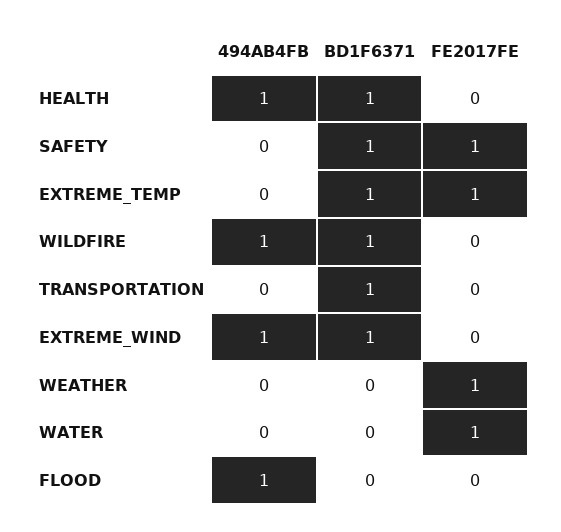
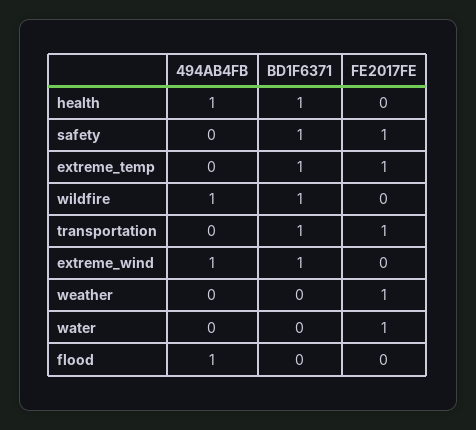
  {
    "494AB4FB": {
      "HEALTH": 1,
      "SAFETY": 0,
      "EXTREME_TEMP": 0,
      "WILDFIRE": 1,
      "TRANSPORTATION": 0,
      "EXTREME_WIND": 1,
      "WEATHER": 0,
      "WATER": 0,
      "FLOOD": 1
    },
    "BD1F6371": {
      "HEALTH": 1,
      "SAFETY": 1,
      "EXTREME_TEMP": 1,
      "WILDFIRE": 1,
      "TRANSPORTATION": 1,
      "EXTREME_WIND": 1,
      "WEATHER": 0,
      "WATER": 0,
      "FLOOD": 0
    },
    "FE2017FE": {
      "HEALTH": 0,
      "SAFETY": 1,
      "EXTREME_TEMP": 1,
      "WILDFIRE": 0,
-     "TRANSPORTATION": 0,
+     "TRANSPORTATION": 1,
      "EXTREME_WIND": 0,
      "WEATHER": 1,
      "WATER": 1,
      "FLOOD": 0
    }
  }

